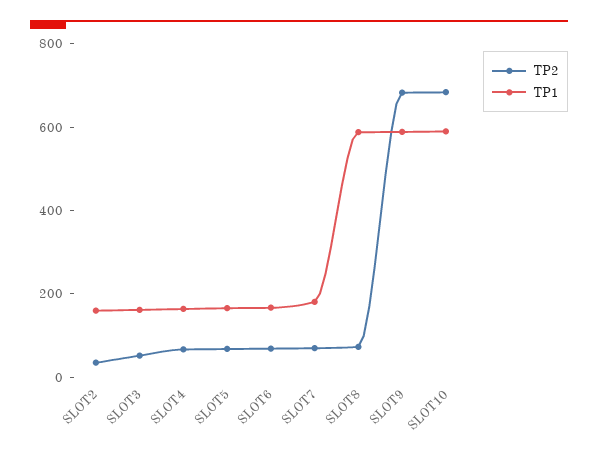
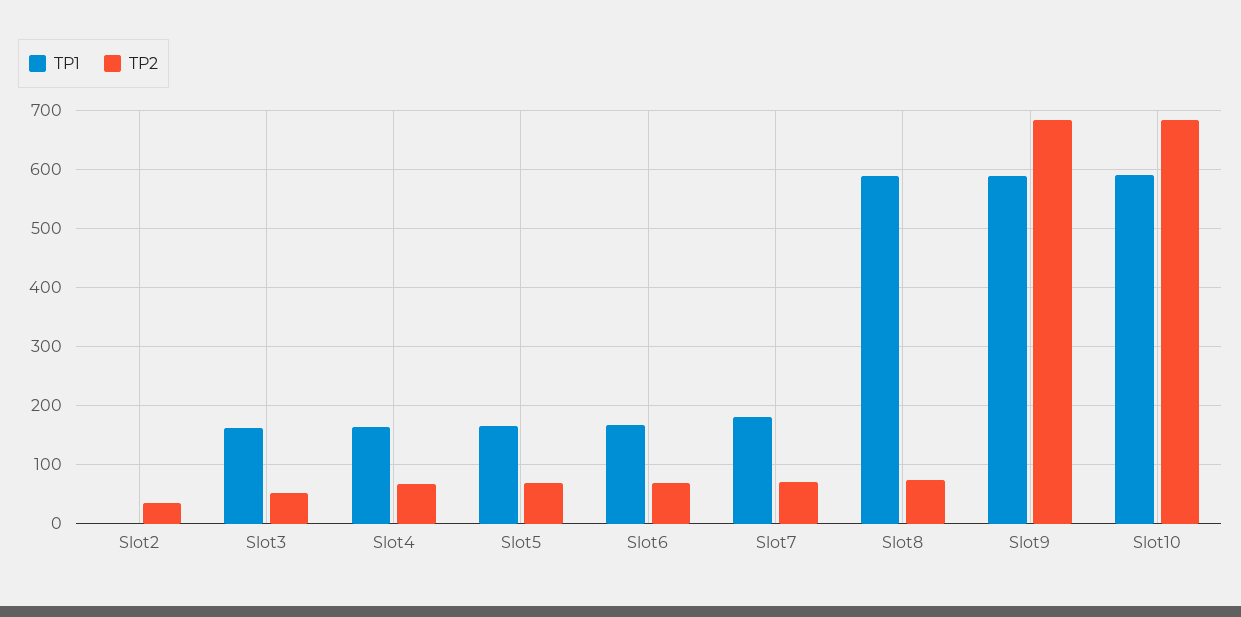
  {
    "TP2": {
      "SLOT2": 40,
      "SLOT3": 60,
      "SLOT4": 60,
      "SLOT5": 60,
      "SLOT6": 60,
      "SLOT7": 80,
      "SLOT8": 80,
      "SLOT9": 680,
      "SLOT10": 680
    },
    "TP1": {
-     "SLOT2": 150,
+     "SLOT2": 0,
      "SLOT3": 160,
      "SLOT4": 160,
      "SLOT5": 160,
      "SLOT6": 160,
      "SLOT7": 180,
      "SLOT8": 580,
      "SLOT9": 580,
      "SLOT10": 600
    }
  }

